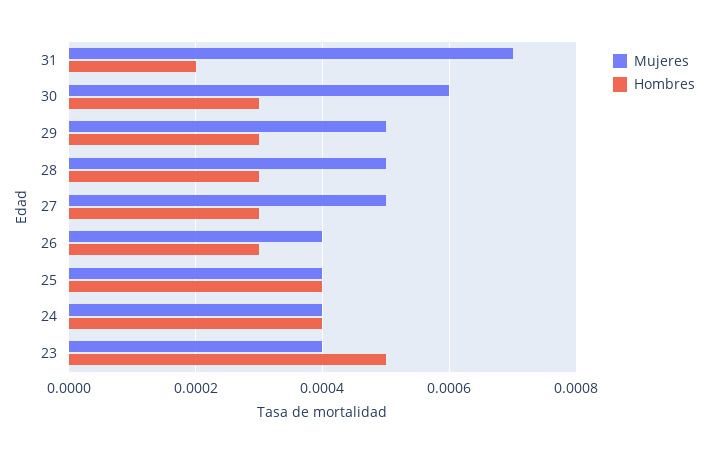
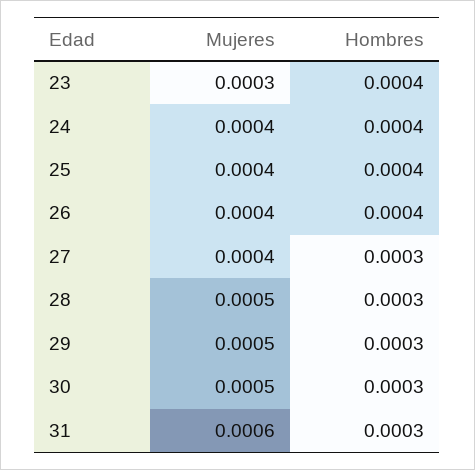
  {
    "Mujeres": {
-     "31": 0.0007,
+     "31": 0.0006,
-     "30": 0.0006,
+     "30": 0.0005,
      "29": 0.0005,
      "28": 0.0005,
-     "27": 0.0005,
+     "27": 0.0004,
      "26": 0.0004,
      "25": 0.0004,
      "24": 0.0004,
-     "23": 0.0004
+     "23": 0.0003
    },
    "Hombres": {
-     "31": 0.0002,
+     "31": 0.0003,
      "30": 0.0003,
      "29": 0.0003,
      "28": 0.0003,
      "27": 0.0003,
-     "26": 0.0003,
+     "26": 0.0004,
      "25": 0.0004,
      "24": 0.0004,
-     "23": 0.0005
+     "23": 0.0004
    }
  }

